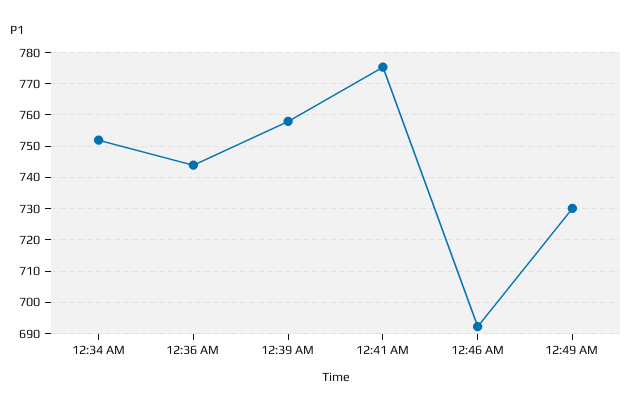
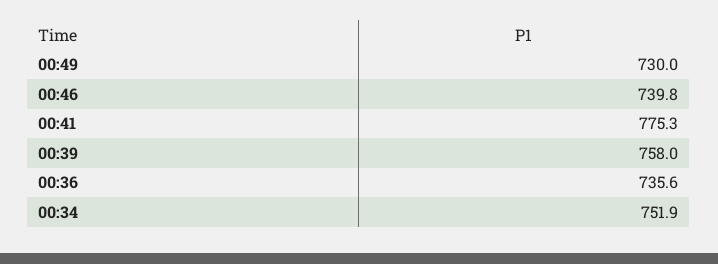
  {
    "12:34 AM": 751.9,
-   "12:36 AM": 744,
+   "12:36 AM": 735.6,
    "12:39 AM": 758,
    "12:41 AM": 775.3,
-   "12:46 AM": 692,
+   "12:46 AM": 739.8,
    "12:49 AM": 730
  }

